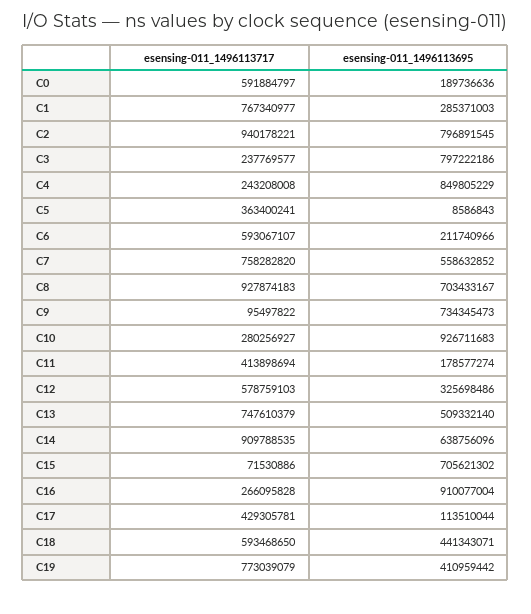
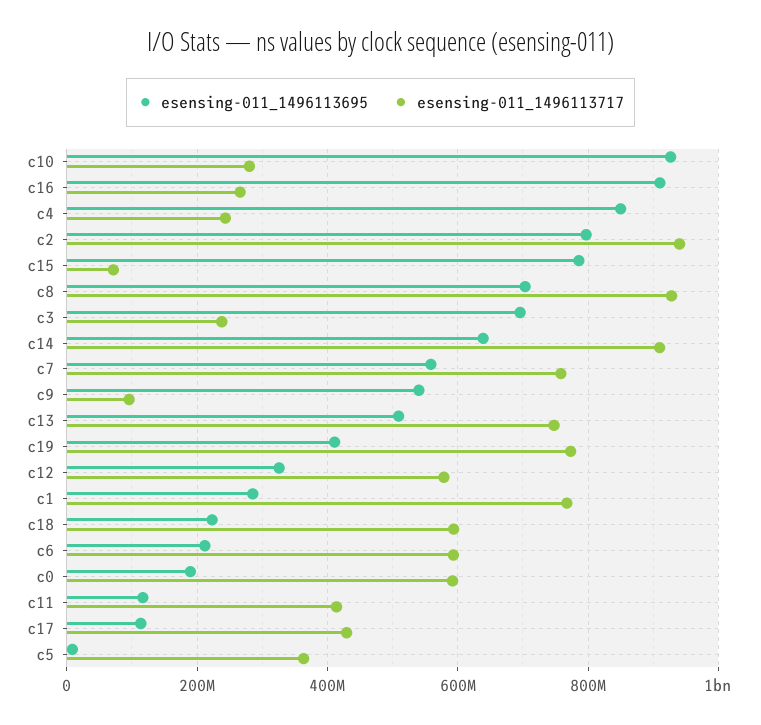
  {
    "esensing-011_1496113717": {
      "C0": 591884797,
      "C1": 767340977,
      "C2": 940178221,
      "C3": 237769577,
      "C4": 243208008,
      "C5": 363400241,
      "C6": 593067107,
      "C7": 758282820,
      "C8": 927874183,
      "C9": 95497822,
      "C10": 280256927,
      "C11": 413898694,
      "C12": 578759103,
      "C13": 747610379,
      "C14": 909788535,
      "C15": 71530886,
      "C16": 266095828,
      "C17": 429305781,
      "C18": 593468650,
      "C19": 773039079
    },
    "esensing-011_1496113695": {
      "C0": 189736636,
      "C1": 285371003,
      "C2": 796891545,
-     "C3": 797222186,
+     "C3": 700000000,
      "C4": 849805229,
      "C5": 8586843,
      "C6": 211740966,
      "C7": 558632852,
      "C8": 703433167,
-     "C9": 734345473,
+     "C9": 540000000,
      "C10": 926711683,
-     "C11": 178577274,
+     "C11": 120000000,
      "C12": 325698486,
      "C13": 509332140,
      "C14": 638756096,
-     "C15": 705621302,
+     "C15": 780000000,
      "C16": 910077004,
      "C17": 113510044,
-     "C18": 441343071,
+     "C18": 220000000,
      "C19": 410959442
    }
  }

